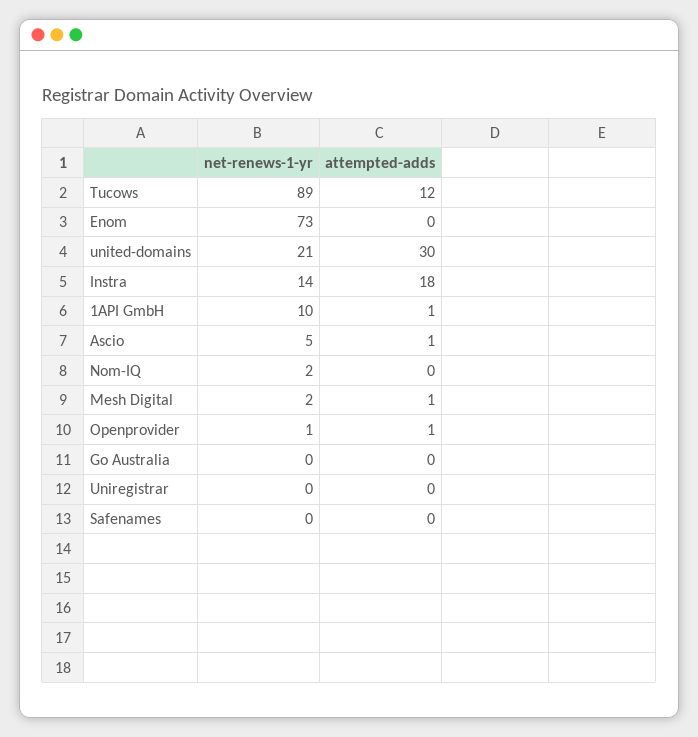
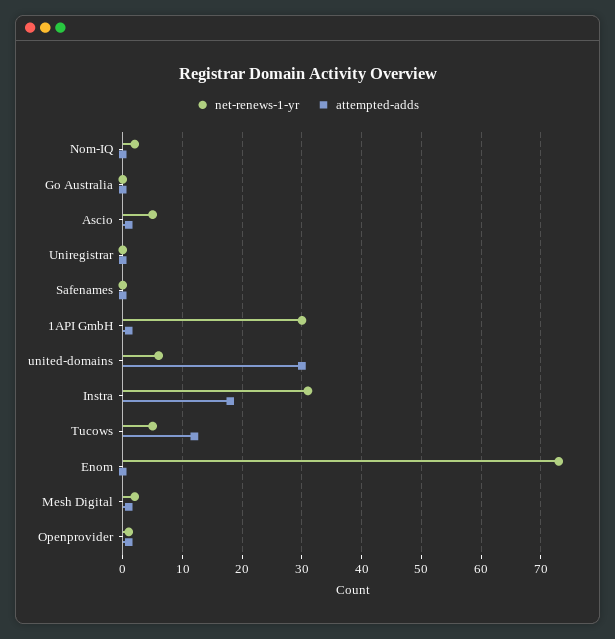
  {
    "net-renews-1-yr": {
-     "Tucows": 89,
+     "Tucows": 5,
      "Enom": 73,
-     "united-domains": 21,
+     "united-domains": 5,
-     "Instra": 14,
+     "Instra": 30,
-     "1API GmbH": 10,
+     "1API GmbH": 30,
      "Ascio": 5,
      "Nom-IQ": 2,
      "Mesh Digital": 2,
      "Openprovider": 1,
      "Go Australia": 0,
      "Uniregistrar": 0,
      "Safenames": 0
    },
    "attempted-adds": {
      "Tucows": 12,
      "Enom": 0,
      "united-domains": 30,
      "Instra": 18,
      "1API GmbH": 1,
      "Ascio": 1,
      "Nom-IQ": 0,
      "Mesh Digital": 1,
      "Openprovider": 1,
      "Go Australia": 0,
      "Uniregistrar": 0,
      "Safenames": 0
    }
  }

